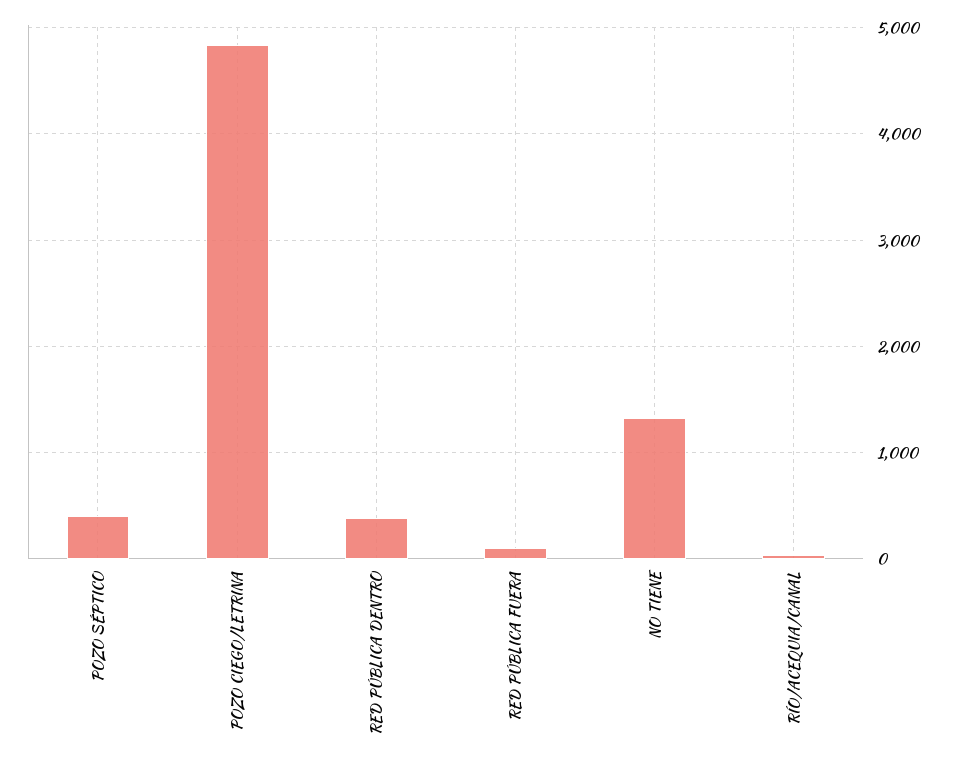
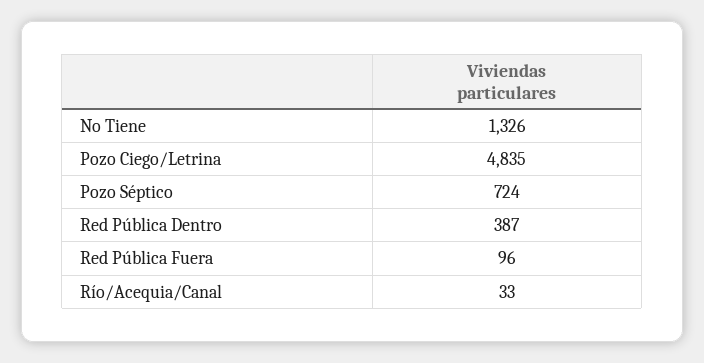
  {
-   "POZO SÉPTICO": 400,
+   "POZO SÉPTICO": 724,
    "POZO CIEGO/LETRINA": 4835,
    "RED PÚBLICA DENTRO": 387,
    "RED PÚBLICA FUERA": 96,
    "NO TIENE": 1326,
    "RÍO/ACEQUIA/CANAL": 33
  }

